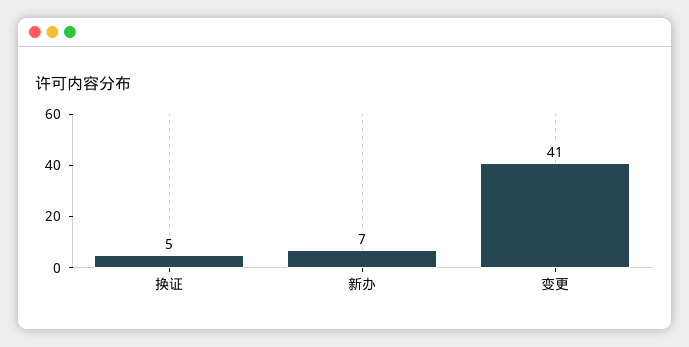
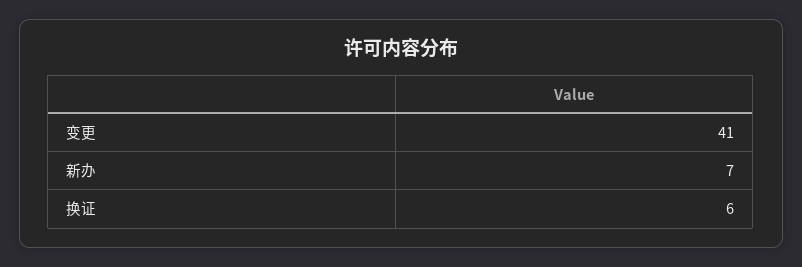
  {
-   "换证": 5,
+   "换证": 6,
    "新办": 7,
    "变更": 41
  }

